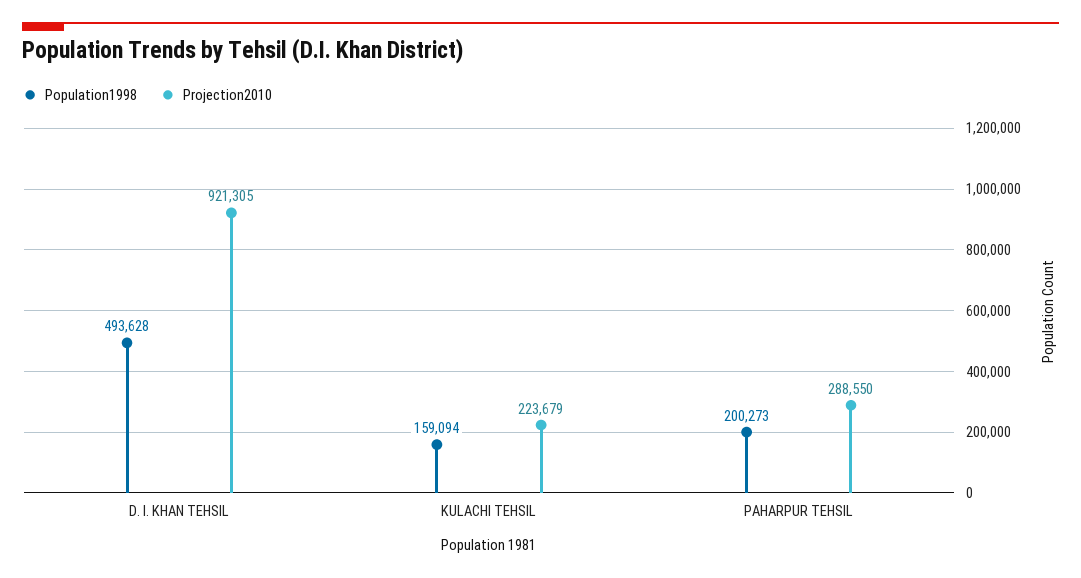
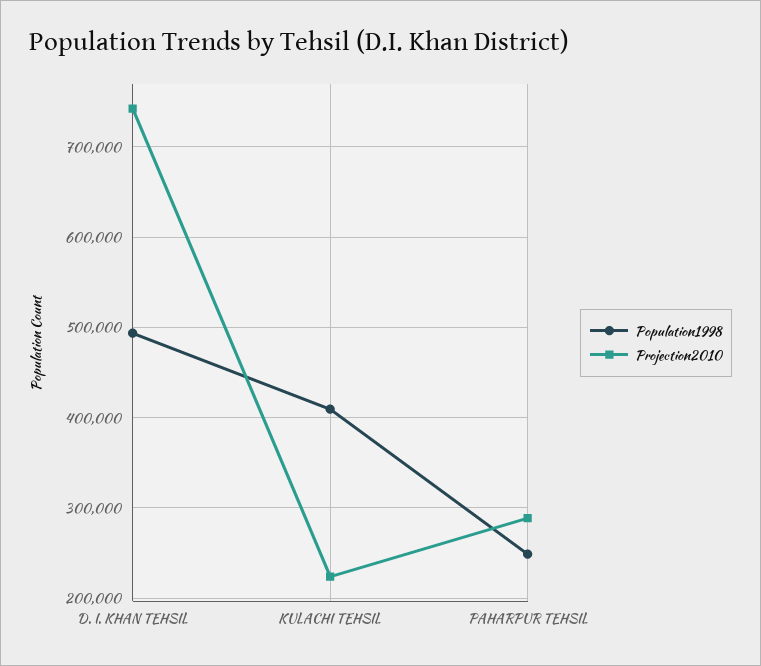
  {
    "Population1998": {
      "D. I. KHAN TEHSIL": 493628,
-     "KULACHI TEHSIL": 159094,
+     "KULACHI TEHSIL": 410000,
-     "PAHARPUR TEHSIL": 200273
+     "PAHARPUR TEHSIL": 250000
    },
    "Projection2010": {
-     "D. I. KHAN TEHSIL": 921305,
+     "D. I. KHAN TEHSIL": 740000,
      "KULACHI TEHSIL": 223679,
      "PAHARPUR TEHSIL": 288550
    }
  }

